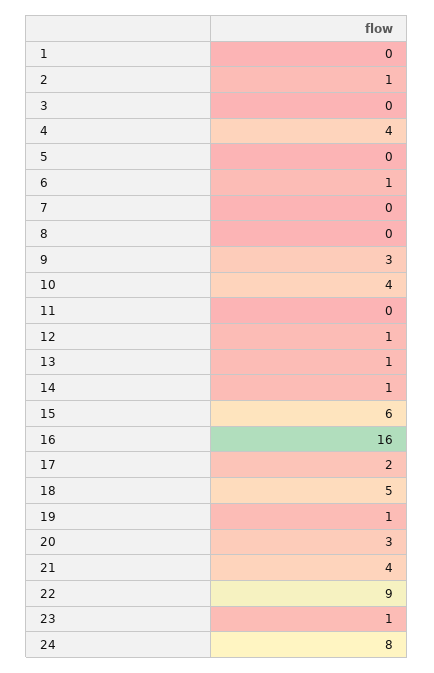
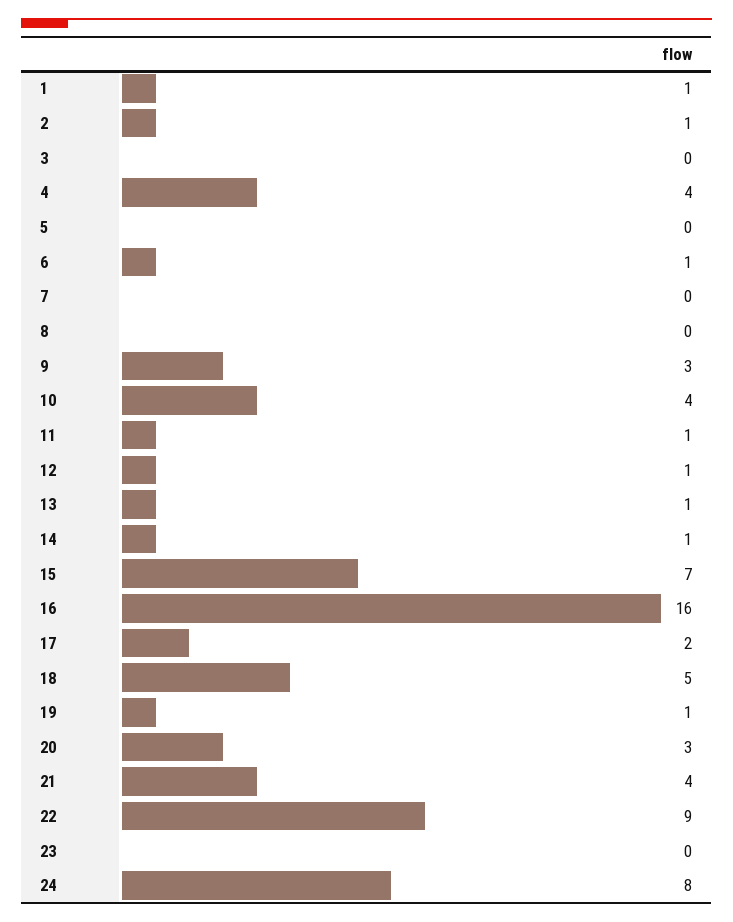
  {
-   "1": 0,
+   "1": 1,
    "2": 1,
    "3": 0,
    "4": 4,
    "5": 0,
    "6": 1,
    "7": 0,
    "8": 0,
    "9": 3,
    "10": 4,
-   "11": 0,
+   "11": 1,
    "12": 1,
    "13": 1,
    "14": 1,
-   "15": 6,
+   "15": 7,
    "16": 16,
    "17": 2,
    "18": 5,
    "19": 1,
    "20": 3,
    "21": 4,
    "22": 9,
-   "23": 1,
+   "23": 0,
    "24": 8
  }

